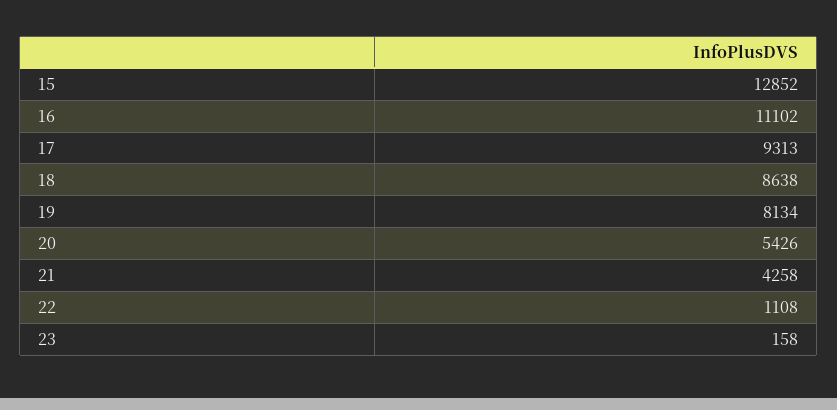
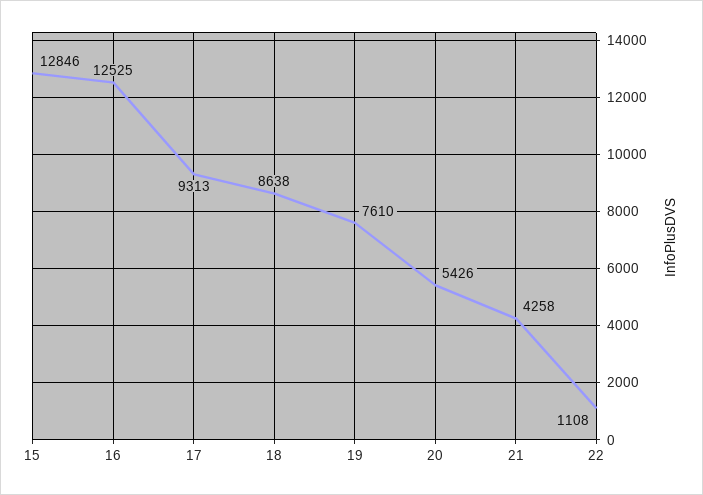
  {
-   "15": 12852,
+   "15": 12846,
-   "16": 11102,
+   "16": 12525,
    "17": 9313,
    "18": 8638,
-   "19": 8134,
+   "19": 7610,
    "20": 5426,
    "21": 4258,
-   "22": 1108,
+   "22": 1108
-   "23": 158
  }

